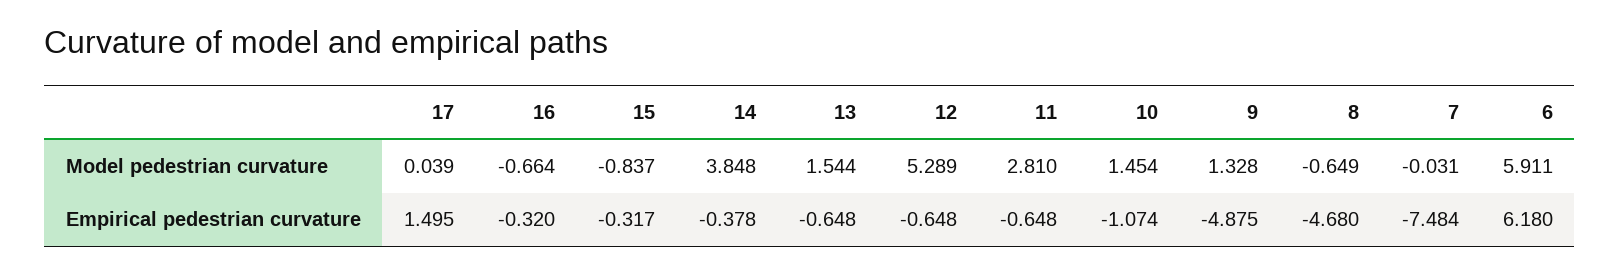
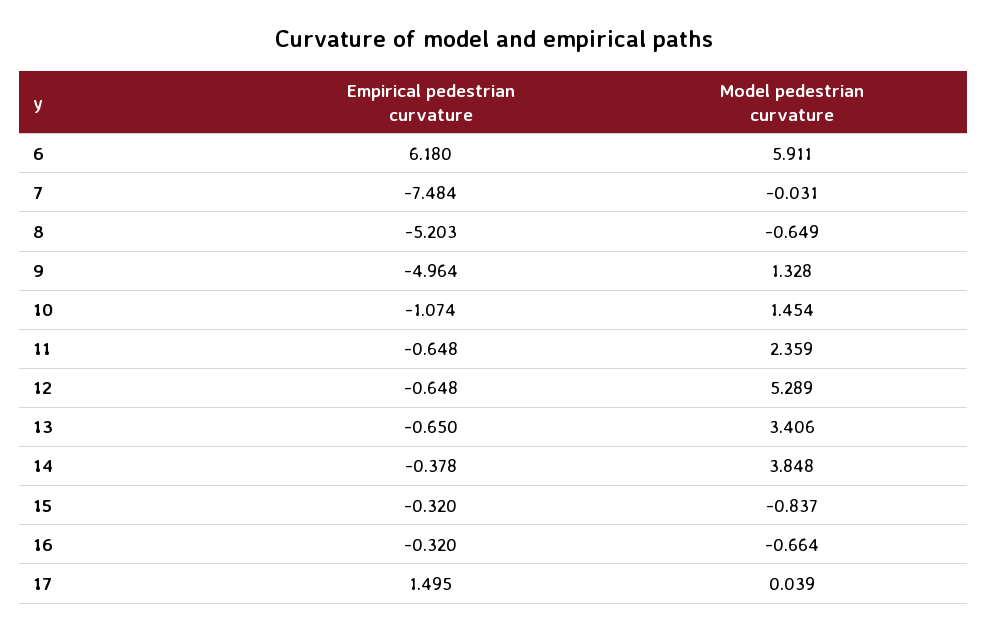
  {
    "17": {
      "Model pedestrian curvature": 0.039,
      "Empirical pedestrian curvature": 1.495
    },
    "16": {
      "Model pedestrian curvature": -0.664,
      "Empirical pedestrian curvature": -0.32
    },
    "15": {
      "Model pedestrian curvature": -0.837,
-     "Empirical pedestrian curvature": -0.317
+     "Empirical pedestrian curvature": -0.32
    },
    "14": {
      "Model pedestrian curvature": 3.848,
      "Empirical pedestrian curvature": -0.378
    },
    "13": {
-     "Model pedestrian curvature": 1.544,
+     "Model pedestrian curvature": 3.406,
-     "Empirical pedestrian curvature": -0.648
+     "Empirical pedestrian curvature": -0.65
    },
    "12": {
      "Model pedestrian curvature": 5.289,
      "Empirical pedestrian curvature": -0.648
    },
    "11": {
-     "Model pedestrian curvature": 2.81,
+     "Model pedestrian curvature": 2.359,
      "Empirical pedestrian curvature": -0.648
    },
    "10": {
      "Model pedestrian curvature": 1.454,
      "Empirical pedestrian curvature": -1.074
    },
    "9": {
      "Model pedestrian curvature": 1.328,
-     "Empirical pedestrian curvature": -4.875
+     "Empirical pedestrian curvature": -4.964
    },
    "8": {
      "Model pedestrian curvature": -0.649,
-     "Empirical pedestrian curvature": -4.68
+     "Empirical pedestrian curvature": -5.203
    },
    "7": {
      "Model pedestrian curvature": -0.031,
      "Empirical pedestrian curvature": -7.484
    },
    "6": {
      "Model pedestrian curvature": 5.911,
      "Empirical pedestrian curvature": 6.18
    }
  }

